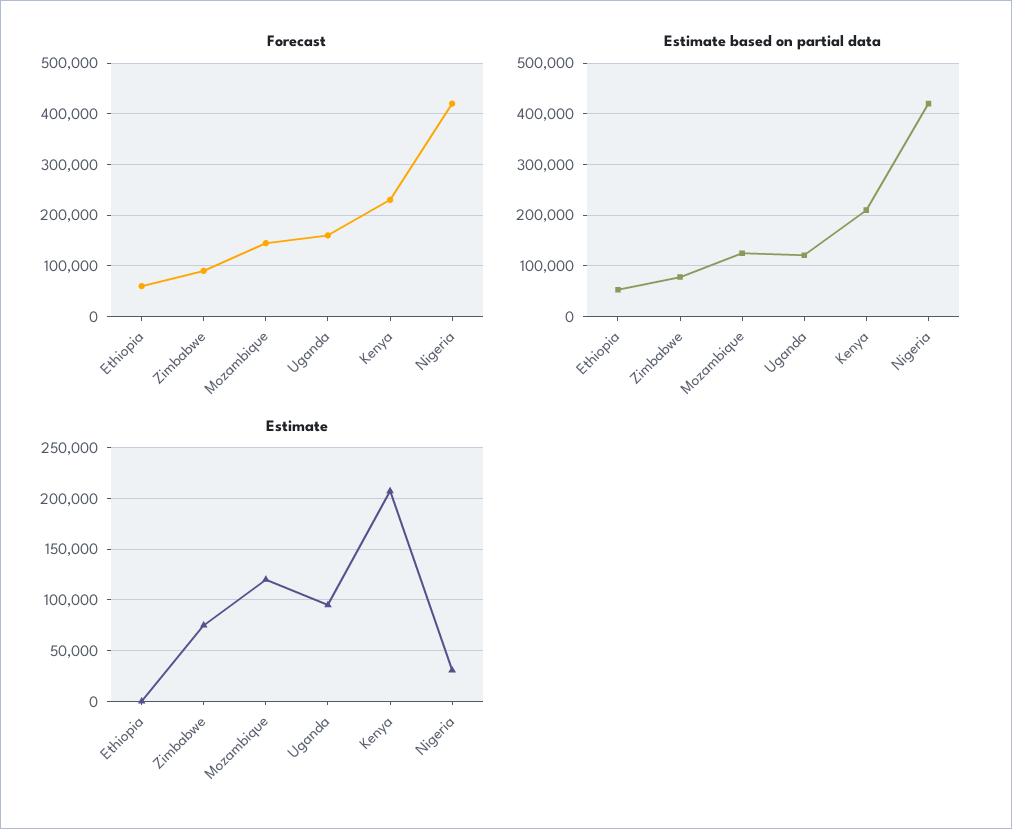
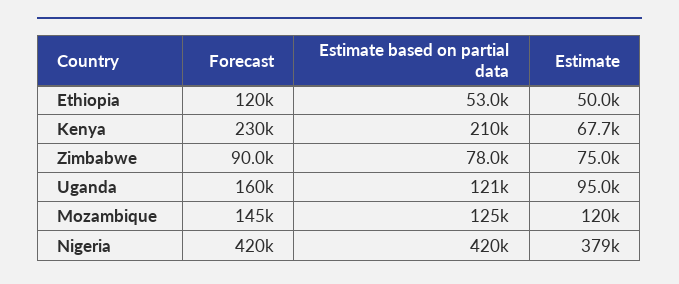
  {
    "Forecast": {
-     "Ethiopia": 60000,
+     "Ethiopia": 120000,
      "Zimbabwe": 90000,
      "Mozambique": 145000,
      "Uganda": 160000,
      "Kenya": 230000,
      "Nigeria": 420000
    },
    "Estimate based on partial data": {
      "Ethiopia": 53000,
      "Zimbabwe": 78000,
      "Mozambique": 125000,
      "Uganda": 121000,
      "Kenya": 210000,
      "Nigeria": 420000
    },
    "Estimate": {
-     "Ethiopia": 0,
+     "Ethiopia": 50000,
      "Zimbabwe": 75000,
      "Mozambique": 120000,
      "Uganda": 95000,
-     "Kenya": 210000,
+     "Kenya": 67700,
-     "Nigeria": 30000
+     "Nigeria": 379000
    }
  }

